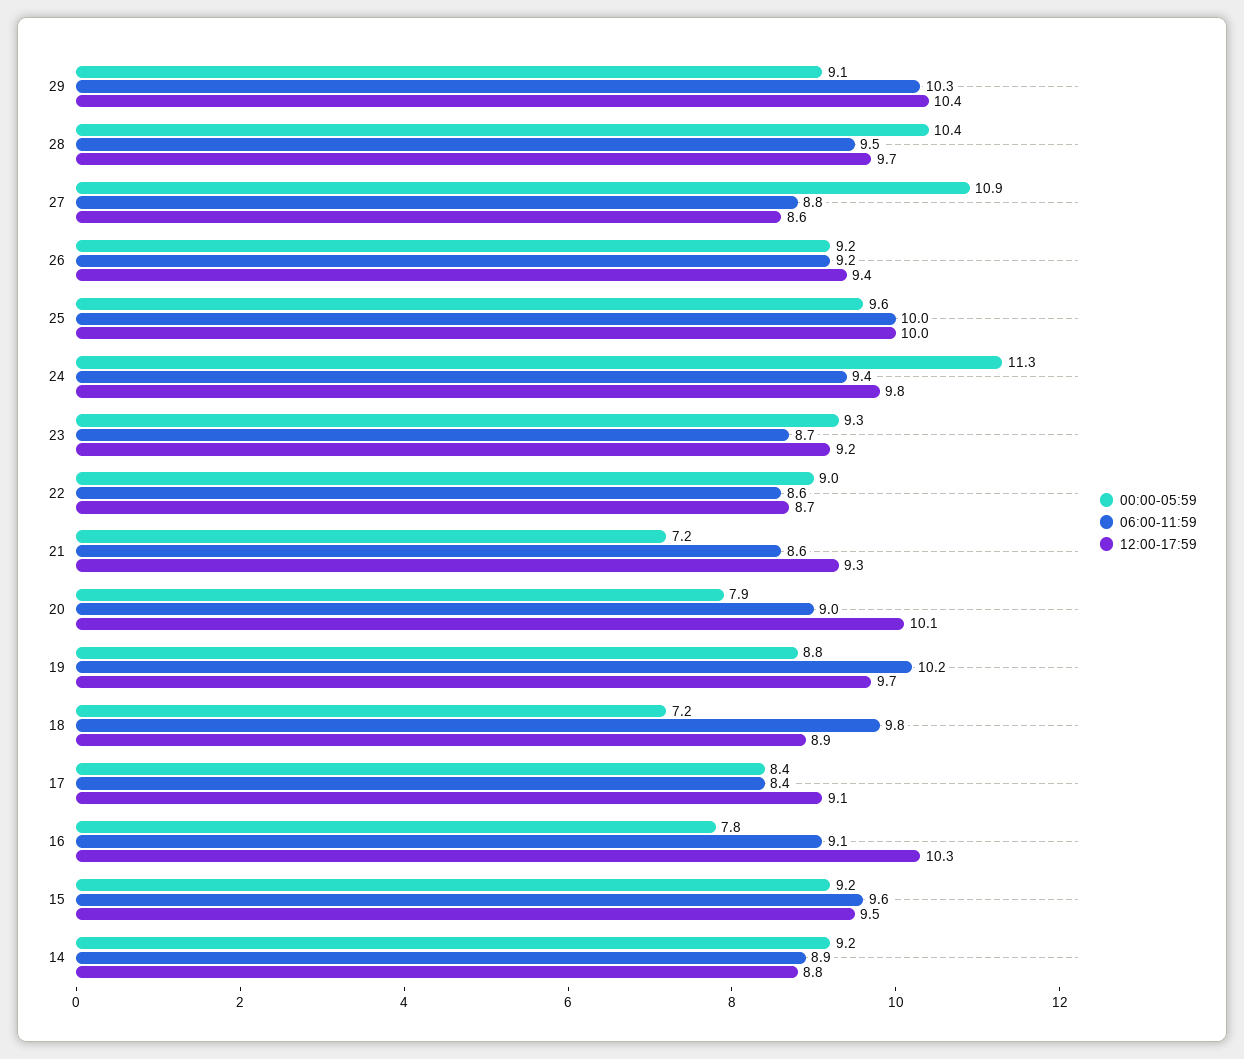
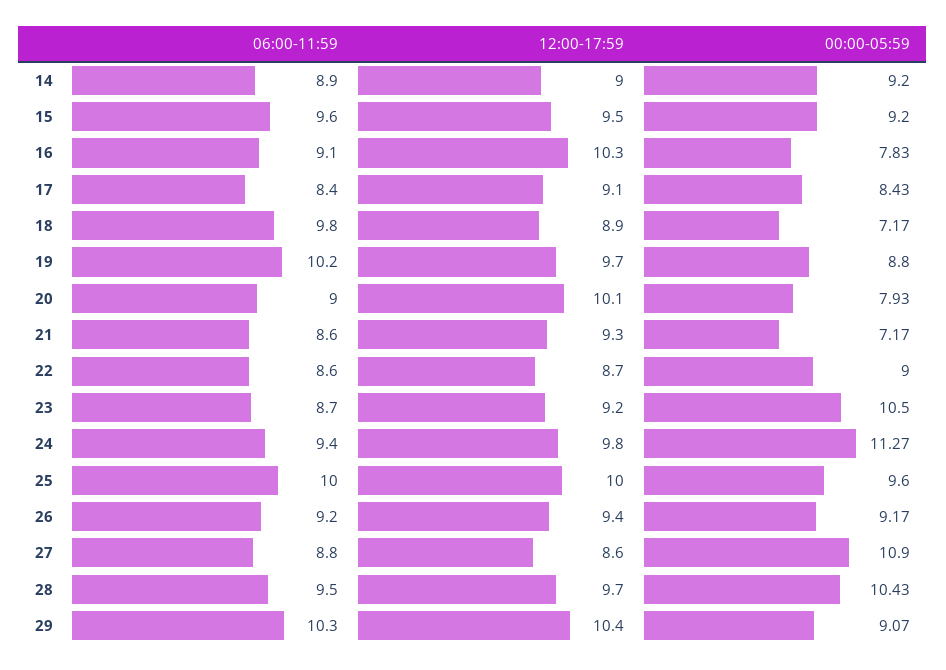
  {
    "00:00-05:59": {
      "29": 9.07,
      "28": 10.43,
      "27": 10.9,
      "26": 9.17,
      "25": 9.6,
      "24": 11.27,
-     "23": 9.3,
+     "23": 10.5,
      "22": 9,
      "21": 7.17,
      "20": 7.93,
      "19": 8.8,
      "18": 7.17,
      "17": 8.43,
      "16": 7.83,
      "15": 9.2,
      "14": 9.2
    },
    "06:00-11:59": {
      "29": 10.3,
      "28": 9.5,
      "27": 8.8,
      "26": 9.2,
      "25": 10,
      "24": 9.4,
      "23": 8.7,
      "22": 8.6,
      "21": 8.6,
      "20": 9,
      "19": 10.2,
      "18": 9.8,
      "17": 8.4,
      "16": 9.1,
      "15": 9.6,
      "14": 8.9
    },
    "12:00-17:59": {
      "29": 10.4,
      "28": 9.7,
      "27": 8.6,
      "26": 9.4,
      "25": 10,
      "24": 9.8,
      "23": 9.2,
      "22": 8.7,
      "21": 9.3,
      "20": 10.1,
      "19": 9.7,
      "18": 8.9,
      "17": 9.1,
      "16": 10.3,
      "15": 9.5,
-     "14": 8.8
+     "14": 9
    }
  }

